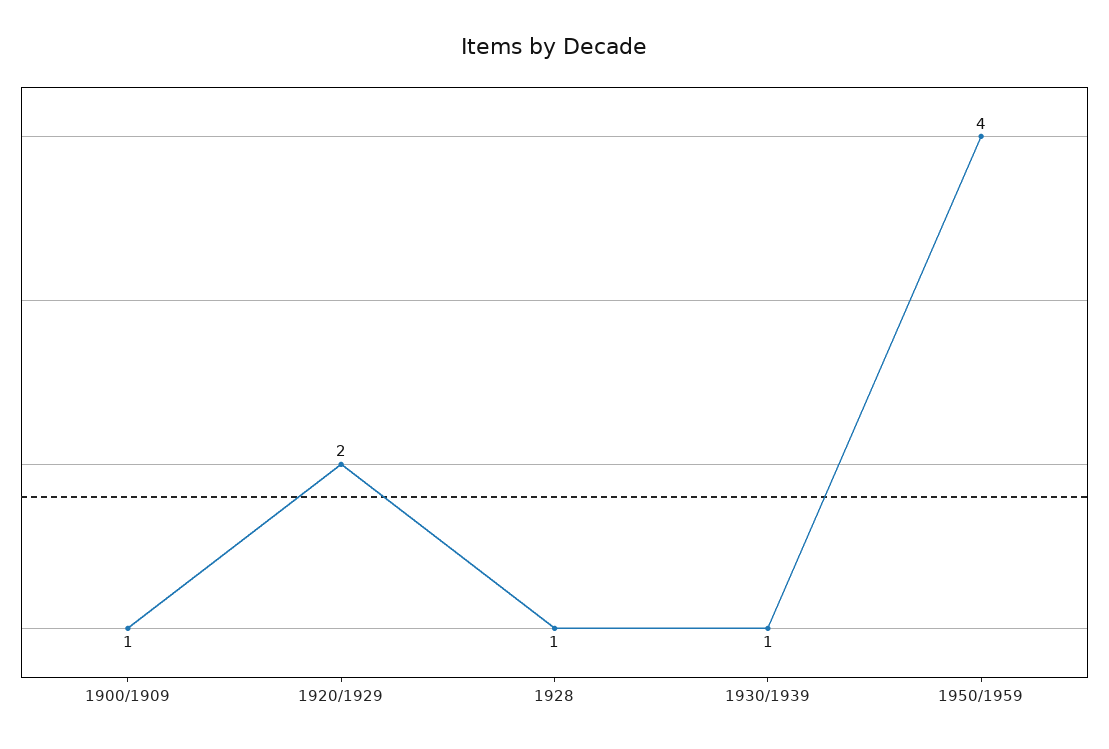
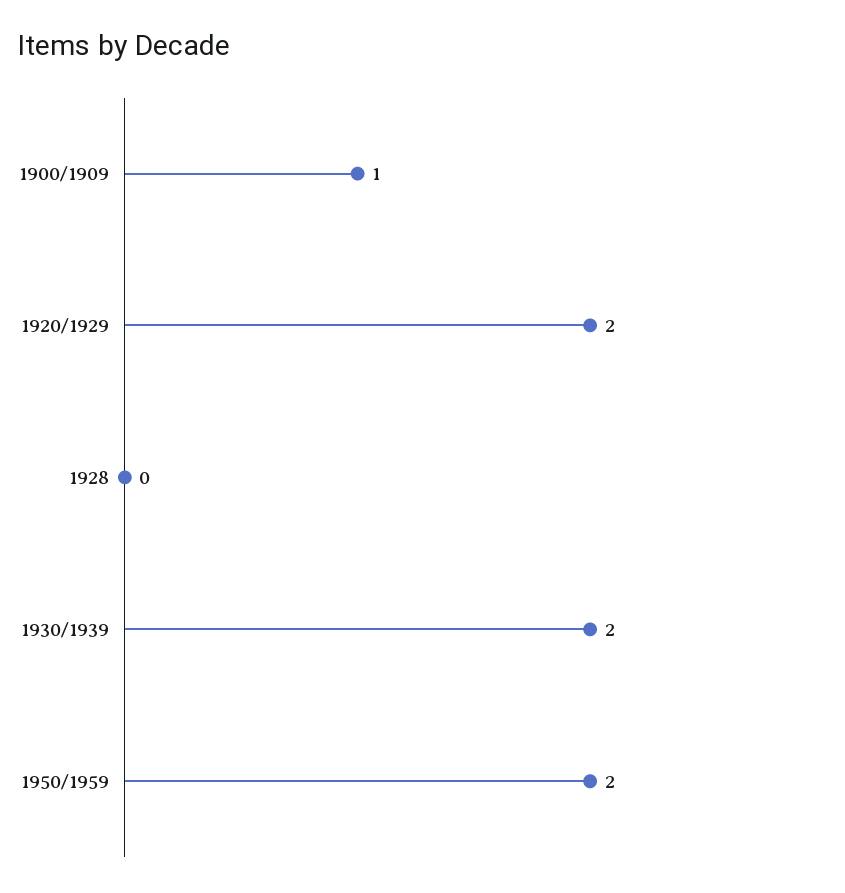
  {
    "1900/1909": 1,
    "1920/1929": 2,
-   "1928": 1,
+   "1928": 0,
-   "1930/1939": 1,
+   "1930/1939": 2,
-   "1950/1959": 4
+   "1950/1959": 2
  }

